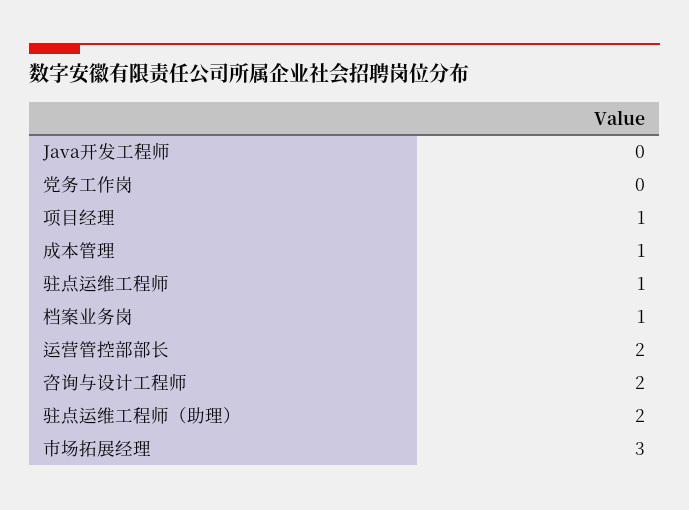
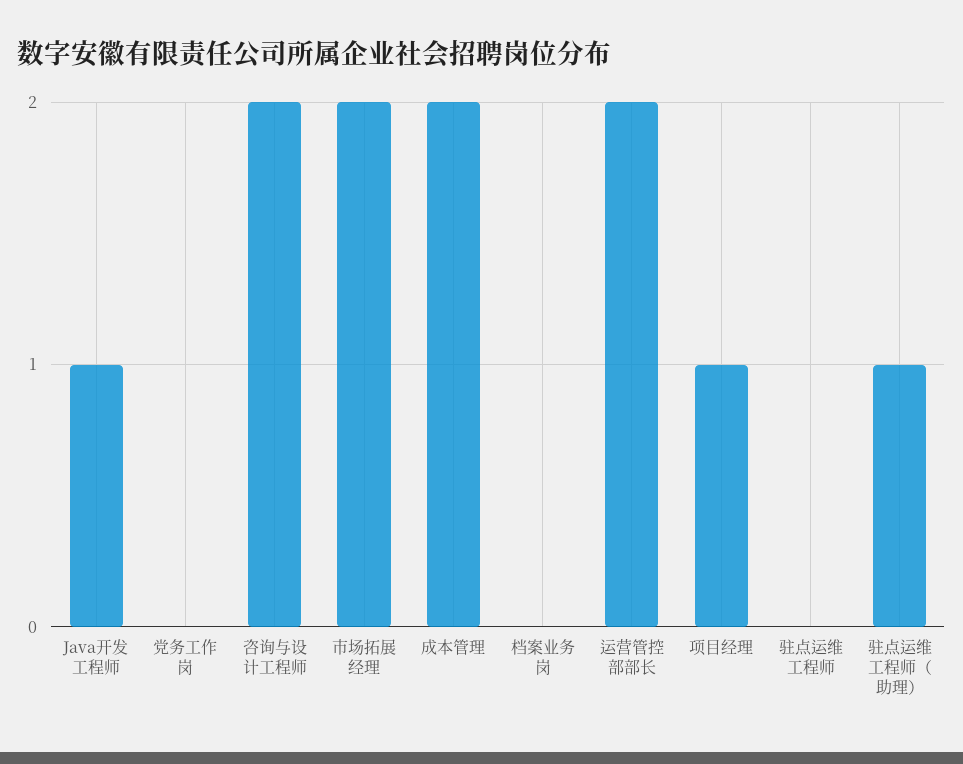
  {
-   "Java开发工程师": 0,
+   "Java开发工程师": 1,
    "党务工作岗": 0,
    "项目经理": 1,
-   "成本管理": 1,
+   "成本管理": 2,
-   "驻点运维工程师": 1,
+   "驻点运维工程师": 0,
-   "档案业务岗": 1,
+   "档案业务岗": 0,
    "运营管控部部长": 2,
    "咨询与设计工程师": 2,
-   "驻点运维工程师（助理）": 2,
+   "驻点运维工程师（助理）": 1,
-   "市场拓展经理": 3
+   "市场拓展经理": 2
  }

